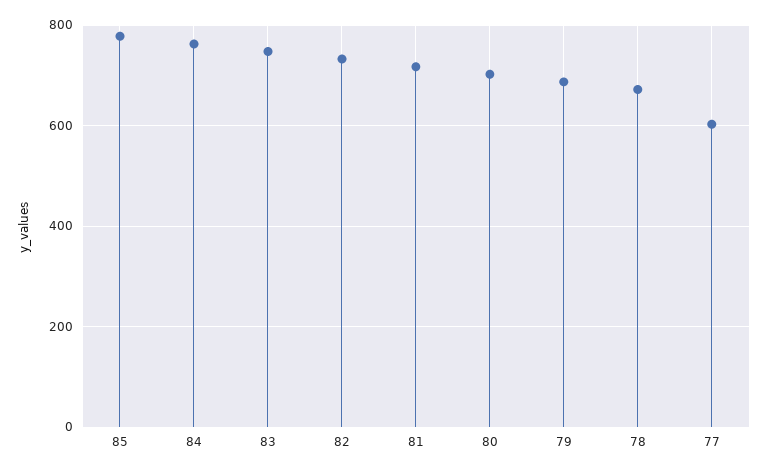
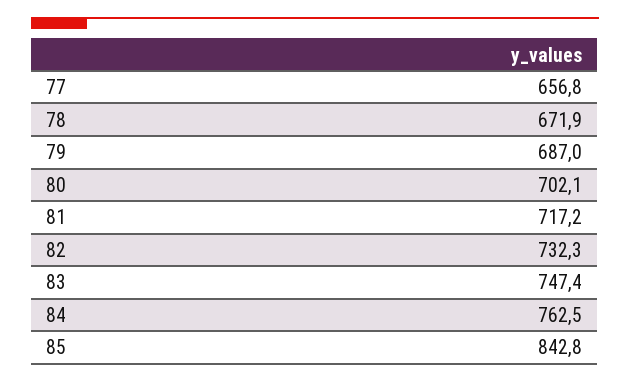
  {
-   "85": 780,
+   "85": 842.8,
    "84": 762.5,
    "83": 747.4,
    "82": 732.3,
    "81": 717.2,
    "80": 702.1,
    "79": 687,
    "78": 671.9,
-   "77": 600
+   "77": 656.8
  }

